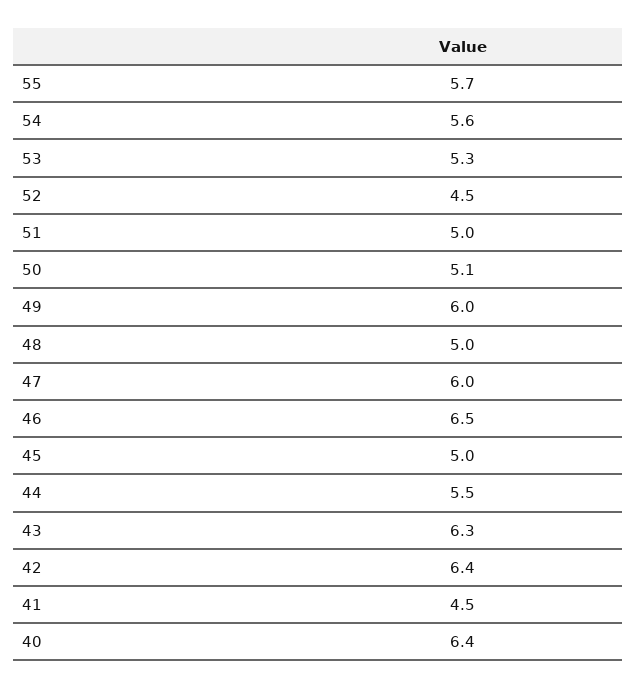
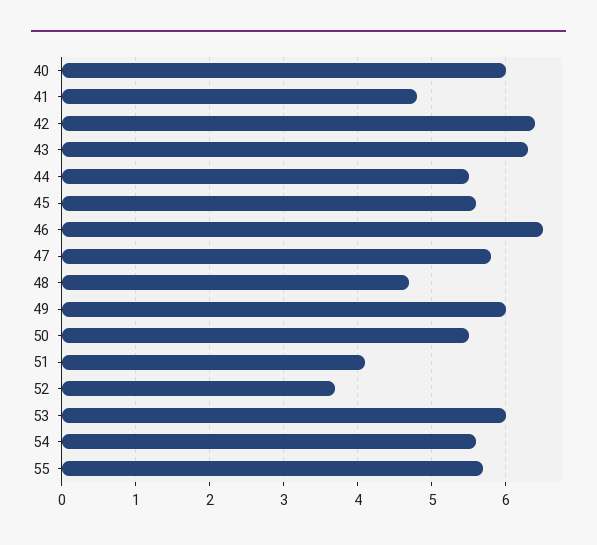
  {
    "55": 5.7,
    "54": 5.6,
-   "53": 5.3,
+   "53": 6,
-   "52": 4.5,
+   "52": 3.7,
-   "51": 5,
+   "51": 4.1,
-   "50": 5.1,
+   "50": 5.5,
    "49": 6,
-   "48": 5,
+   "48": 4.7,
-   "47": 6,
+   "47": 5.8,
    "46": 6.5,
-   "45": 5,
+   "45": 5.6,
    "44": 5.5,
    "43": 6.3,
    "42": 6.4,
-   "41": 4.5,
+   "41": 4.8,
-   "40": 6.4
+   "40": 6
  }

